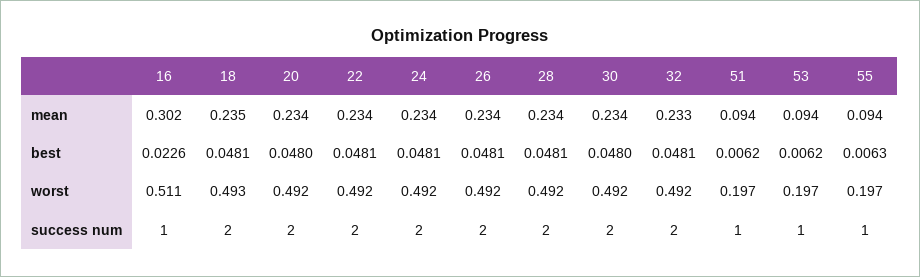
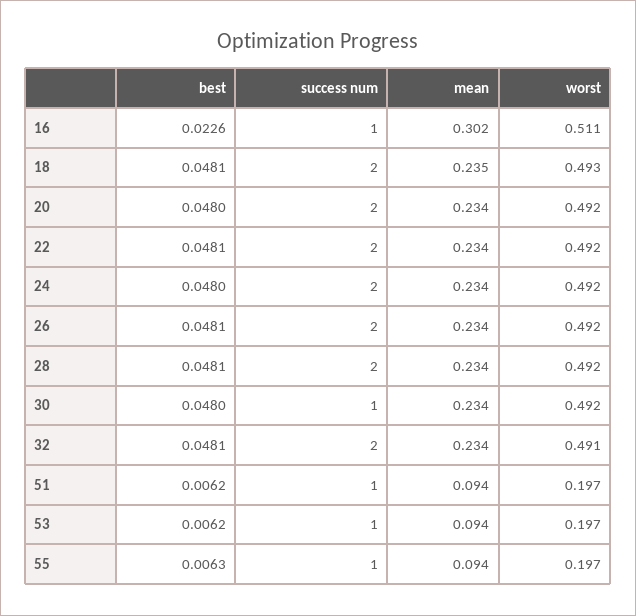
  {
    "16": {
      "mean": 0.302,
      "best": 0.0226,
      "worst": 0.511,
      "success num": 1
    },
    "18": {
      "mean": 0.235,
      "best": 0.0481,
      "worst": 0.493,
      "success num": 2
    },
    "20": {
      "mean": 0.234,
      "best": 0.048,
      "worst": 0.492,
      "success num": 2
    },
    "22": {
      "mean": 0.234,
      "best": 0.0481,
      "worst": 0.492,
      "success num": 2
    },
    "24": {
      "mean": 0.234,
-     "best": 0.0481,
+     "best": 0.048,
      "worst": 0.492,
      "success num": 2
    },
    "26": {
      "mean": 0.234,
      "best": 0.0481,
      "worst": 0.492,
      "success num": 2
    },
    "28": {
      "mean": 0.234,
      "best": 0.0481,
      "worst": 0.492,
      "success num": 2
    },
    "30": {
      "mean": 0.234,
      "best": 0.048,
      "worst": 0.492,
-     "success num": 2
+     "success num": 1
    },
    "32": {
-     "mean": 0.233,
+     "mean": 0.234,
      "best": 0.0481,
-     "worst": 0.492,
+     "worst": 0.491,
      "success num": 2
    },
    "51": {
      "mean": 0.094,
      "best": 0.0062,
      "worst": 0.197,
      "success num": 1
    },
    "53": {
      "mean": 0.094,
      "best": 0.0062,
      "worst": 0.197,
      "success num": 1
    },
    "55": {
      "mean": 0.094,
      "best": 0.0063,
      "worst": 0.197,
      "success num": 1
    }
  }

